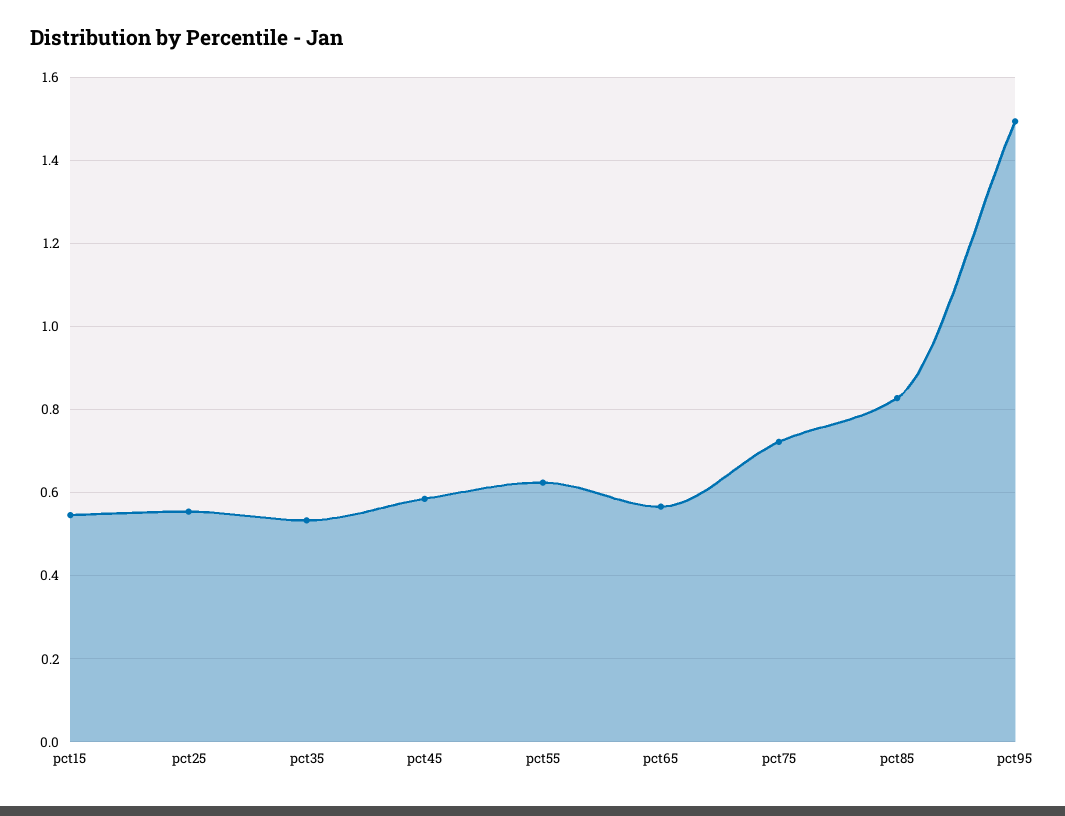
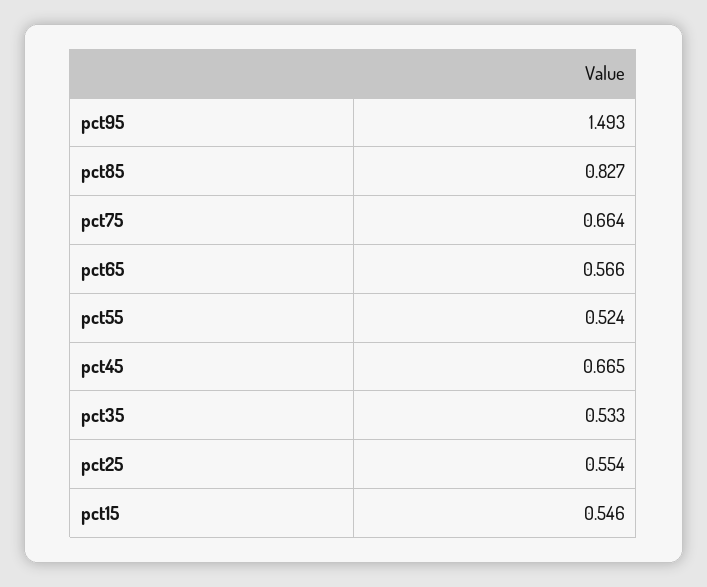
  {
    "pct15": 0.546,
    "pct25": 0.554,
    "pct35": 0.533,
-   "pct45": 0.58,
+   "pct45": 0.665,
-   "pct55": 0.62,
+   "pct55": 0.524,
    "pct65": 0.566,
-   "pct75": 0.72,
+   "pct75": 0.664,
    "pct85": 0.827,
    "pct95": 1.493
  }

